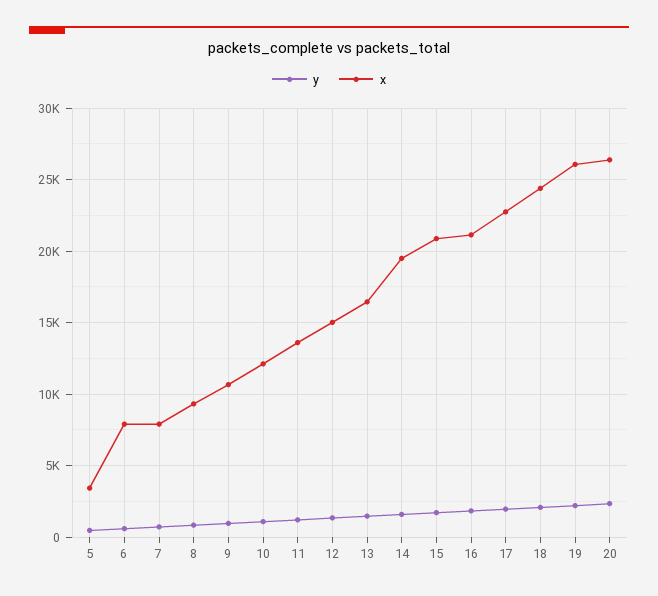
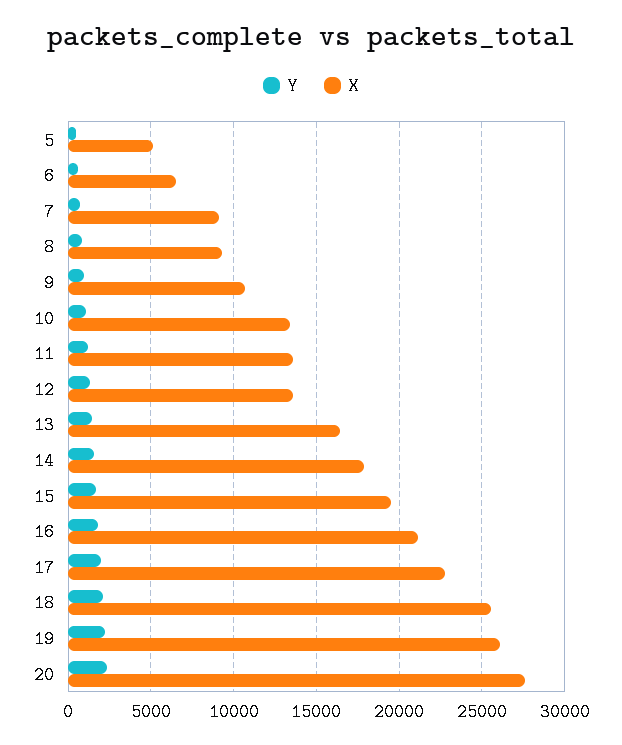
  {
    "y": {
      "5": 500,
      "6": 500,
      "7": 500,
      "8": 1000,
      "9": 1000,
      "10": 1000,
      "11": 1000,
      "12": 1500,
      "13": 1500,
      "14": 1500,
      "15": 1500,
      "16": 2000,
      "17": 2000,
      "18": 2000,
      "19": 2000,
      "20": 2500
    },
    "x": {
-     "5": 3500,
+     "5": 5000,
-     "6": 8000,
+     "6": 6500,
-     "7": 8000,
+     "7": 9000,
      "8": 9500,
      "9": 10500,
-     "10": 12000,
+     "10": 13500,
      "11": 13500,
-     "12": 15000,
+     "12": 13500,
      "13": 16500,
-     "14": 19500,
+     "14": 18000,
-     "15": 21000,
+     "15": 19500,
      "16": 21000,
      "17": 22500,
-     "18": 24500,
+     "18": 25500,
      "19": 26000,
-     "20": 26500
+     "20": 27500
    }
  }

